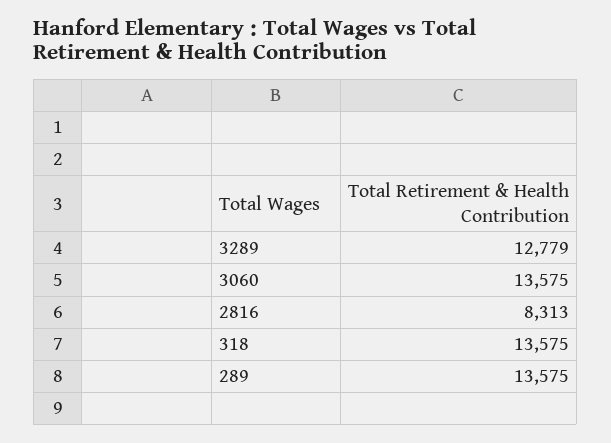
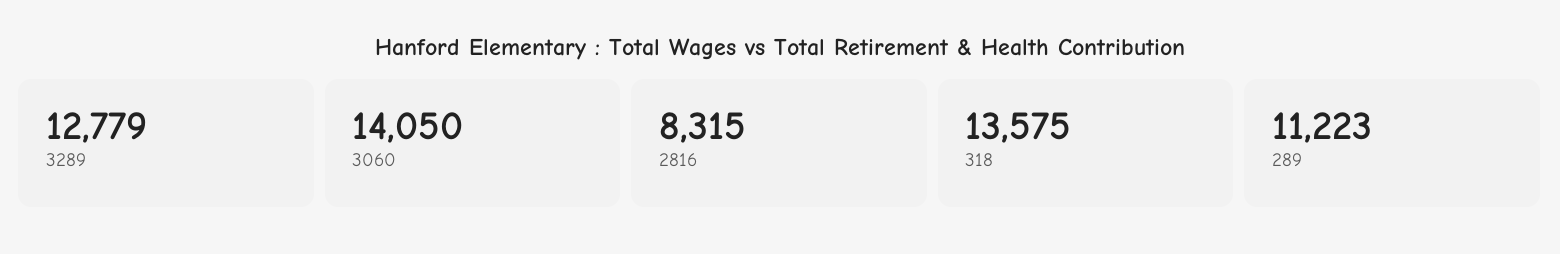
  {
    "3289": 12779,
-   "3060": 13575,
+   "3060": 14050,
-   "2816": 8313,
+   "2816": 8315,
    "318": 13575,
-   "289": 13575
+   "289": 11223
  }

